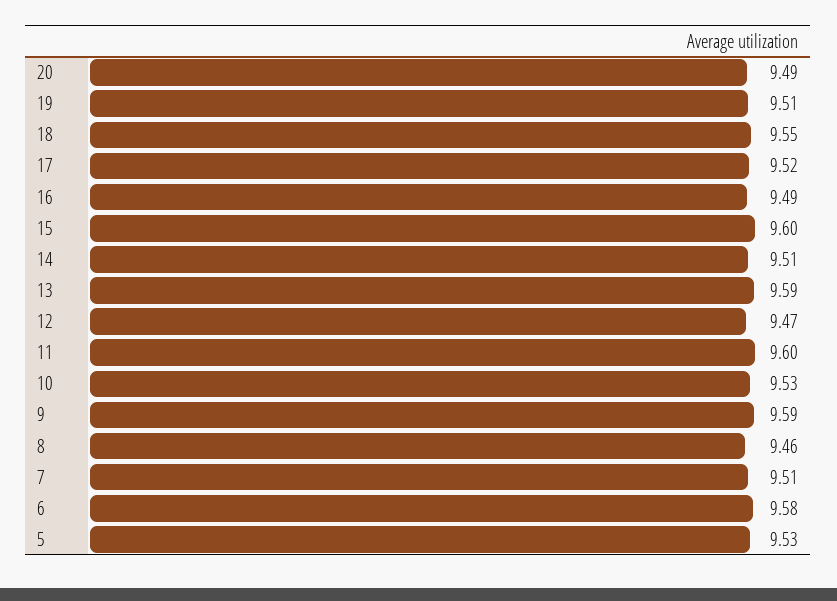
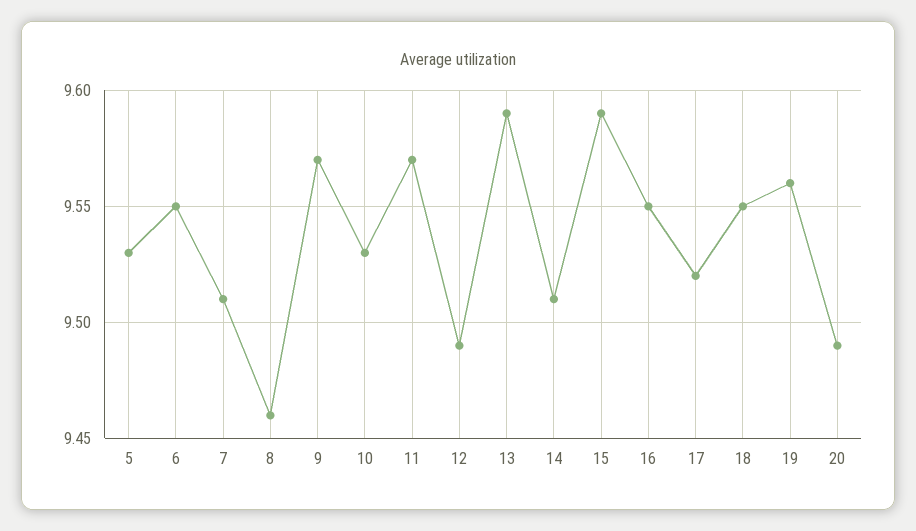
  {
    "20": 9.49,
-   "19": 9.51,
+   "19": 9.56,
    "18": 9.55,
    "17": 9.52,
-   "16": 9.49,
+   "16": 9.55,
-   "15": 9.6,
+   "15": 9.59,
    "14": 9.51,
    "13": 9.59,
-   "12": 9.47,
+   "12": 9.49,
-   "11": 9.6,
+   "11": 9.57,
    "10": 9.53,
-   "9": 9.59,
+   "9": 9.57,
    "8": 9.46,
    "7": 9.51,
-   "6": 9.58,
+   "6": 9.55,
    "5": 9.53
  }

